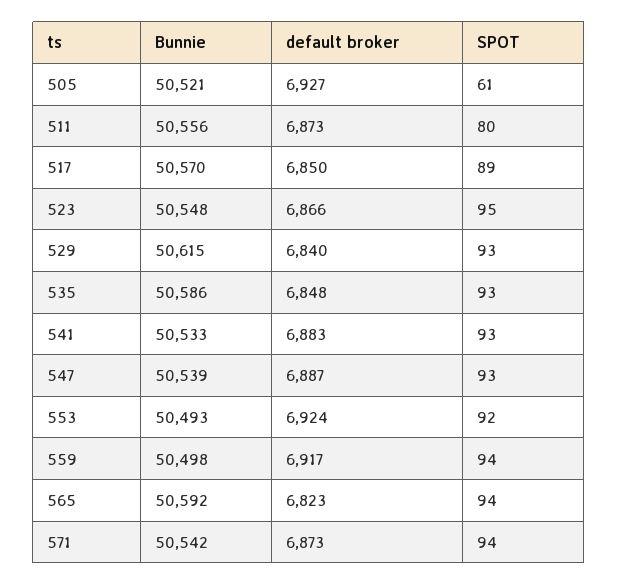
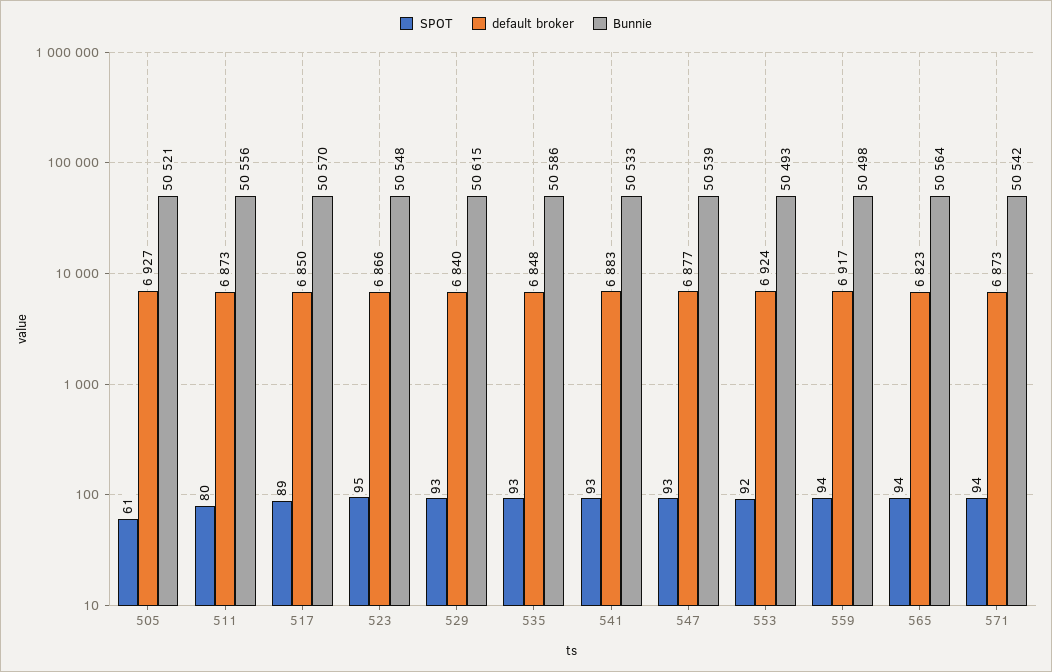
  {
    "Bunnie": {
      "505": 50521,
      "511": 50556,
      "517": 50570,
      "523": 50548,
      "529": 50615,
      "535": 50586,
      "541": 50533,
      "547": 50539,
      "553": 50493,
      "559": 50498,
-     "565": 50592,
+     "565": 50564,
      "571": 50542
    },
    "default broker": {
      "505": 6927,
      "511": 6873,
      "517": 6850,
      "523": 6866,
      "529": 6840,
      "535": 6848,
      "541": 6883,
-     "547": 6887,
+     "547": 6877,
      "553": 6924,
      "559": 6917,
      "565": 6823,
      "571": 6873
    },
    "SPOT": {
      "505": 61,
      "511": 80,
      "517": 89,
      "523": 95,
      "529": 93,
      "535": 93,
      "541": 93,
      "547": 93,
      "553": 92,
      "559": 94,
      "565": 94,
      "571": 94
    }
  }

